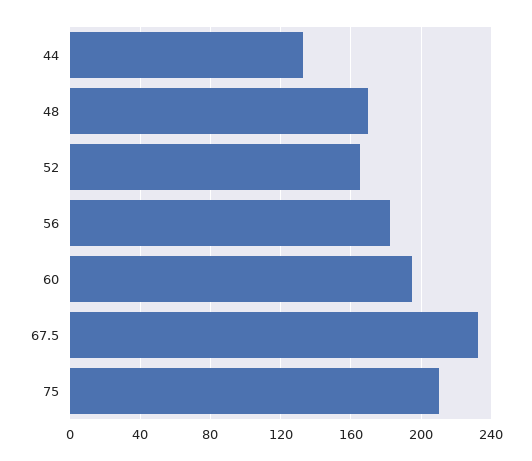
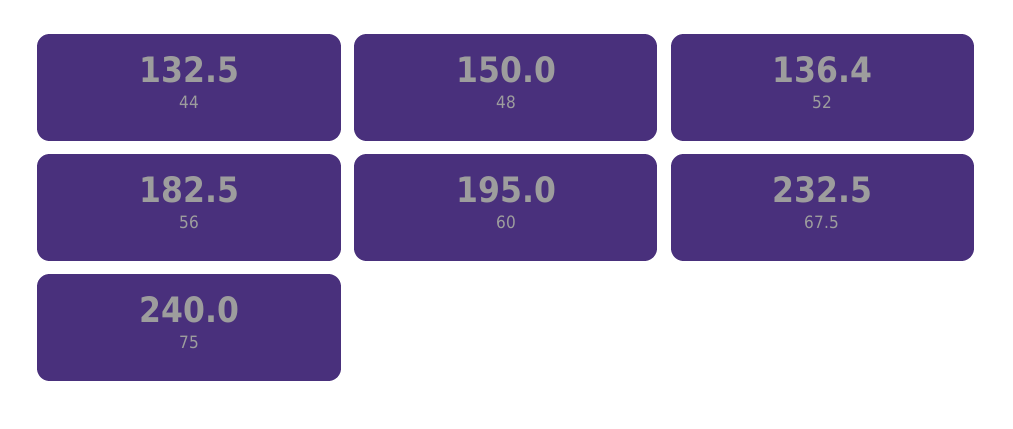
  {
    "44": 132.5,
-   "48": 170,
+   "48": 150,
-   "52": 165,
+   "52": 136.4,
    "56": 182.5,
    "60": 195,
    "67.5": 232.5,
-   "75": 210
+   "75": 240
  }

